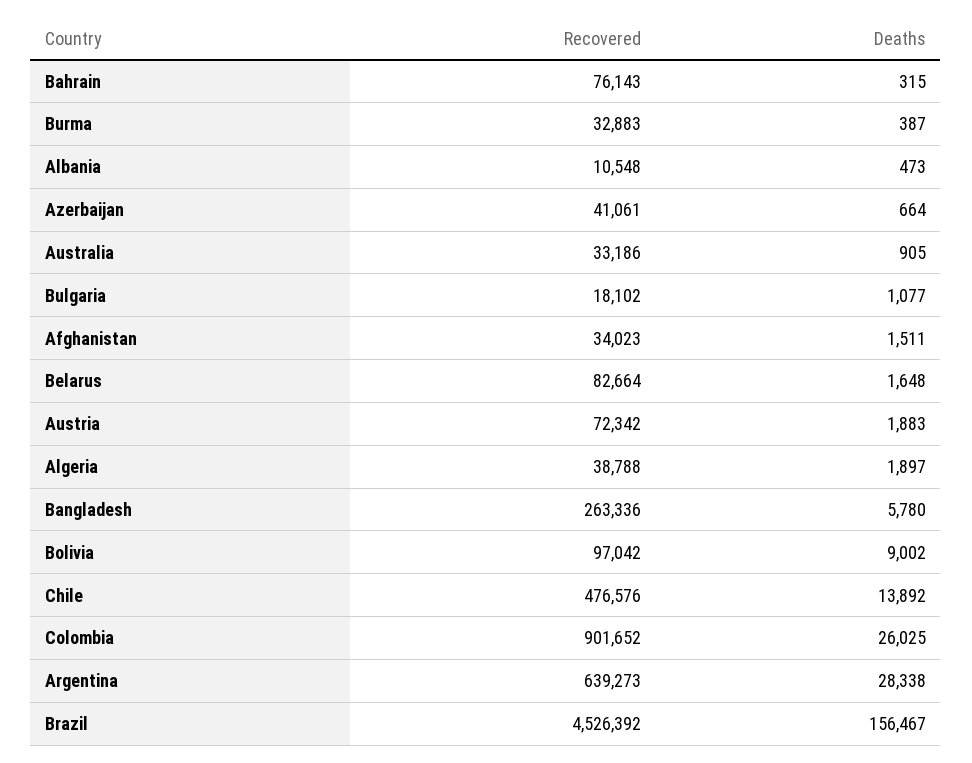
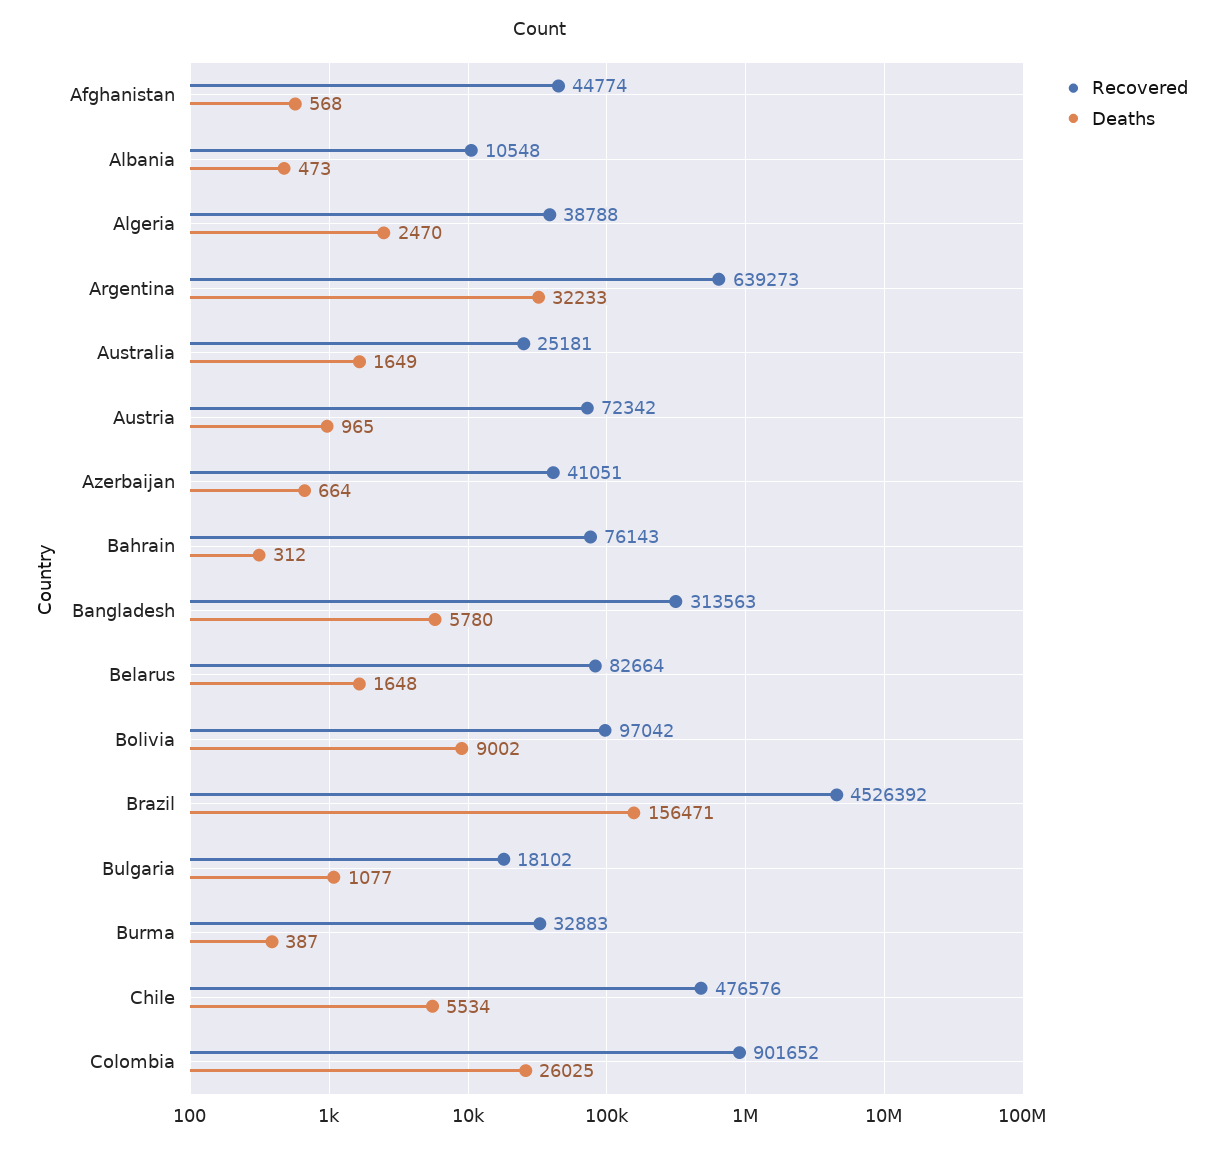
  {
    "Recovered": {
      "Bahrain": 76143,
      "Burma": 32883,
      "Albania": 10548,
-     "Azerbaijan": 41061,
+     "Azerbaijan": 41051,
-     "Australia": 33186,
+     "Australia": 25181,
      "Bulgaria": 18102,
-     "Afghanistan": 34023,
+     "Afghanistan": 44774,
      "Belarus": 82664,
      "Austria": 72342,
      "Algeria": 38788,
-     "Bangladesh": 263336,
+     "Bangladesh": 313563,
      "Bolivia": 97042,
      "Chile": 476576,
      "Colombia": 901652,
      "Argentina": 639273,
      "Brazil": 4526392
    },
    "Deaths": {
-     "Bahrain": 315,
+     "Bahrain": 312,
      "Burma": 387,
      "Albania": 473,
      "Azerbaijan": 664,
-     "Australia": 905,
+     "Australia": 1649,
      "Bulgaria": 1077,
-     "Afghanistan": 1511,
+     "Afghanistan": 568,
      "Belarus": 1648,
-     "Austria": 1883,
+     "Austria": 965,
-     "Algeria": 1897,
+     "Algeria": 2470,
      "Bangladesh": 5780,
      "Bolivia": 9002,
-     "Chile": 13892,
+     "Chile": 5534,
      "Colombia": 26025,
-     "Argentina": 28338,
+     "Argentina": 32233,
-     "Brazil": 156467
+     "Brazil": 156471
    }
  }

